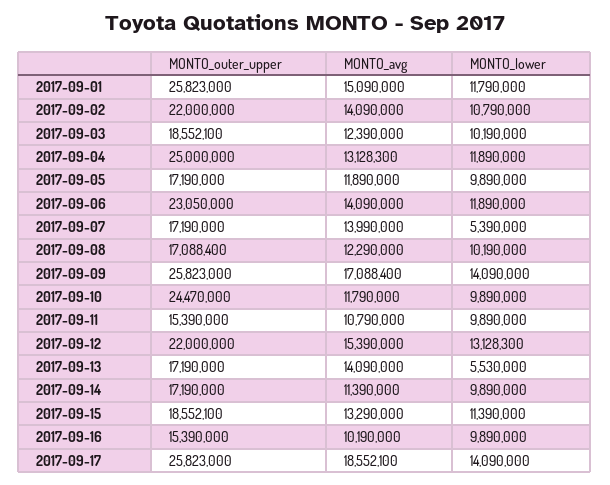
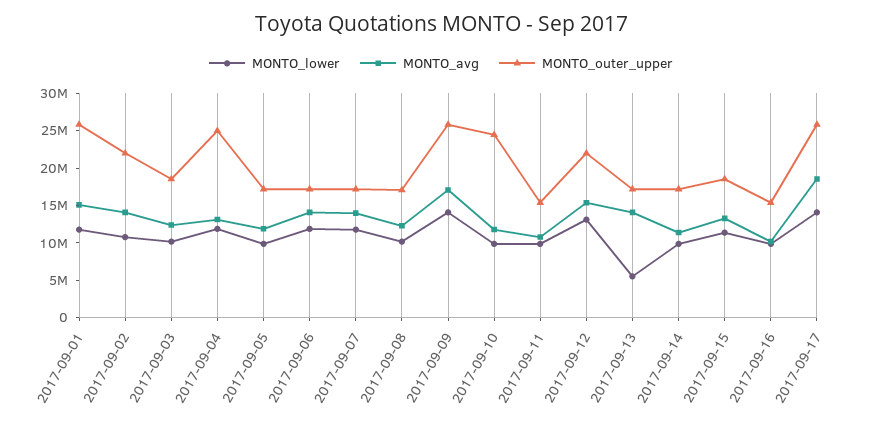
  {
    "MONTO_outer_upper": {
      "2017-09-01": 25823000,
      "2017-09-02": 22000000,
      "2017-09-03": 18552100,
      "2017-09-04": 25000000,
      "2017-09-05": 17190000,
-     "2017-09-06": 23050000,
+     "2017-09-06": 17500000,
      "2017-09-07": 17190000,
      "2017-09-08": 17088400,
      "2017-09-09": 25823000,
      "2017-09-10": 24470000,
      "2017-09-11": 15390000,
      "2017-09-12": 22000000,
      "2017-09-13": 17190000,
      "2017-09-14": 17190000,
      "2017-09-15": 18552100,
      "2017-09-16": 15390000,
      "2017-09-17": 25823000
    },
    "MONTO_avg": {
      "2017-09-01": 15090000,
      "2017-09-02": 14090000,
      "2017-09-03": 12390000,
      "2017-09-04": 13128300,
      "2017-09-05": 11890000,
      "2017-09-06": 14090000,
      "2017-09-07": 13990000,
      "2017-09-08": 12290000,
      "2017-09-09": 17088400,
      "2017-09-10": 11790000,
      "2017-09-11": 10790000,
      "2017-09-12": 15390000,
      "2017-09-13": 14090000,
      "2017-09-14": 11390000,
      "2017-09-15": 13290000,
      "2017-09-16": 10190000,
      "2017-09-17": 18552100
    },
    "MONTO_lower": {
      "2017-09-01": 11790000,
      "2017-09-02": 10790000,
      "2017-09-03": 10190000,
      "2017-09-04": 11890000,
      "2017-09-05": 9890000,
      "2017-09-06": 11890000,
-     "2017-09-07": 5390000,
+     "2017-09-07": 12500000,
      "2017-09-08": 10190000,
      "2017-09-09": 14090000,
      "2017-09-10": 9890000,
      "2017-09-11": 9890000,
      "2017-09-12": 13128300,
      "2017-09-13": 5530000,
      "2017-09-14": 9890000,
      "2017-09-15": 11390000,
      "2017-09-16": 9890000,
      "2017-09-17": 14090000
    }
  }

